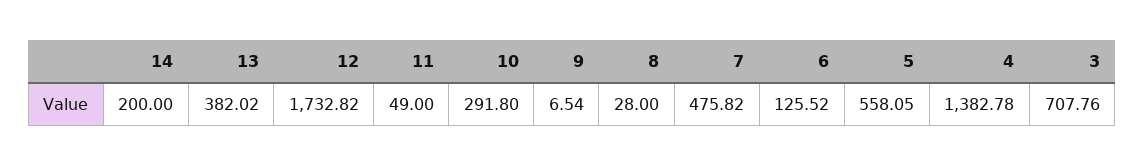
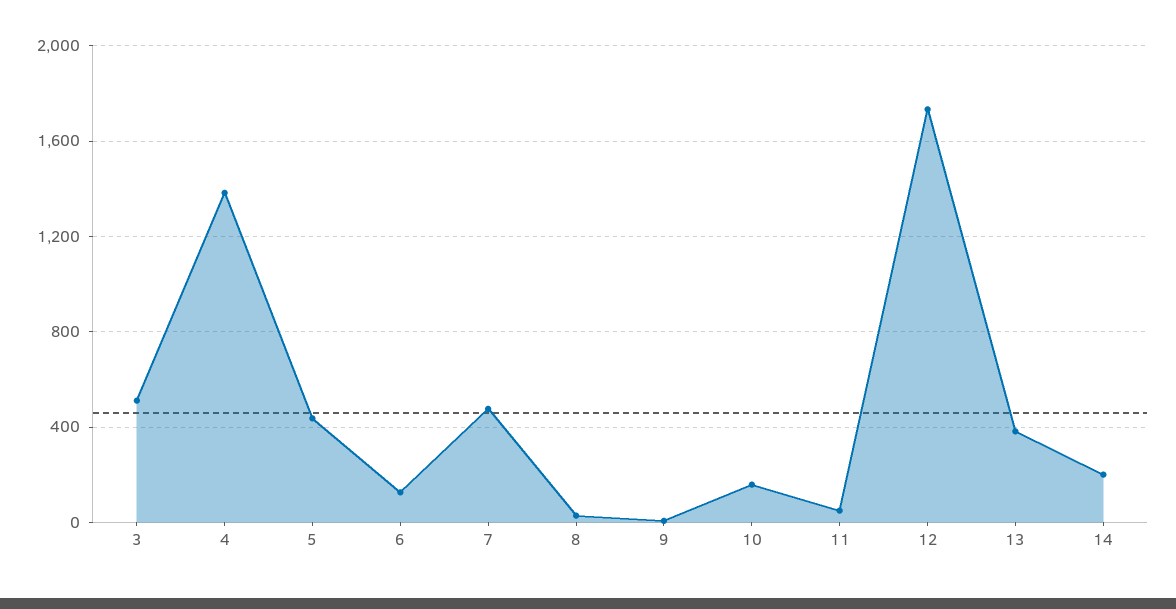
  {
    "14": 200,
    "13": 382.02,
    "12": 1732.82,
    "11": 49,
-   "10": 291.8,
+   "10": 150,
    "9": 6.54,
    "8": 28,
    "7": 475.82,
    "6": 125.52,
-   "5": 558.05,
+   "5": 450,
    "4": 1382.78,
-   "3": 707.76
+   "3": 500
  }

